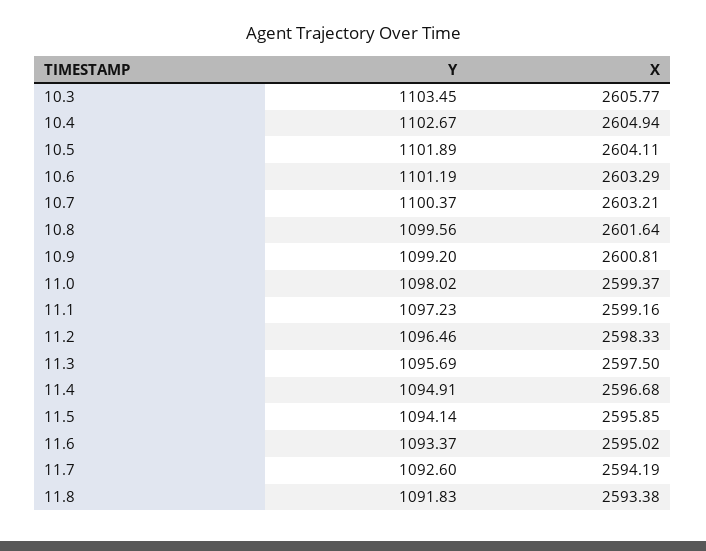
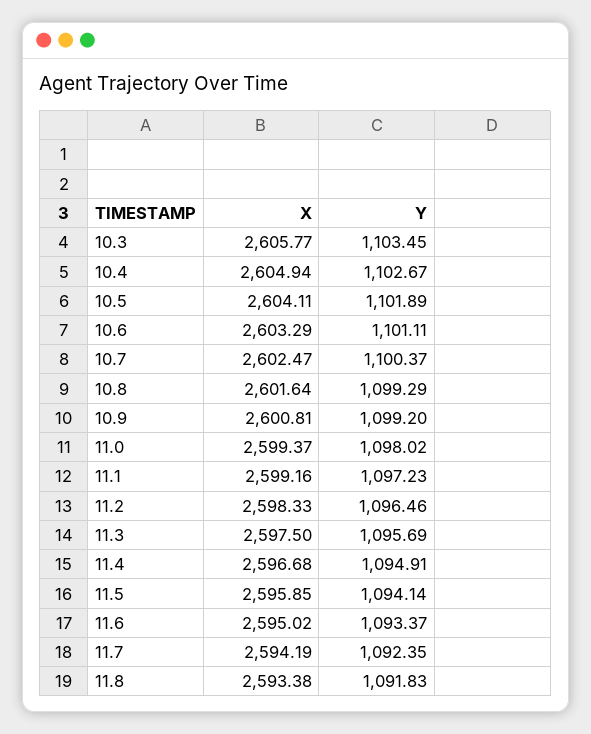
  {
    "Y": {
      "10.3": 1103.45,
      "10.4": 1102.67,
      "10.5": 1101.89,
-     "10.6": 1101.19,
+     "10.6": 1101.11,
      "10.7": 1100.37,
-     "10.8": 1099.56,
+     "10.8": 1099.29,
      "10.9": 1099.2,
      "11.0": 1098.02,
      "11.1": 1097.23,
      "11.2": 1096.46,
      "11.3": 1095.69,
      "11.4": 1094.91,
      "11.5": 1094.14,
      "11.6": 1093.37,
-     "11.7": 1092.6,
+     "11.7": 1092.35,
      "11.8": 1091.83
    },
    "X": {
      "10.3": 2605.77,
      "10.4": 2604.94,
      "10.5": 2604.11,
      "10.6": 2603.29,
-     "10.7": 2603.21,
+     "10.7": 2602.47,
      "10.8": 2601.64,
      "10.9": 2600.81,
      "11.0": 2599.37,
      "11.1": 2599.16,
      "11.2": 2598.33,
      "11.3": 2597.5,
      "11.4": 2596.68,
      "11.5": 2595.85,
      "11.6": 2595.02,
      "11.7": 2594.19,
      "11.8": 2593.38
    }
  }

